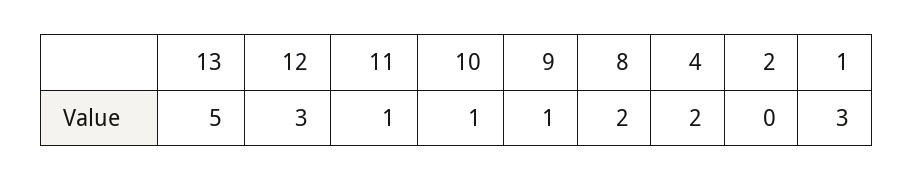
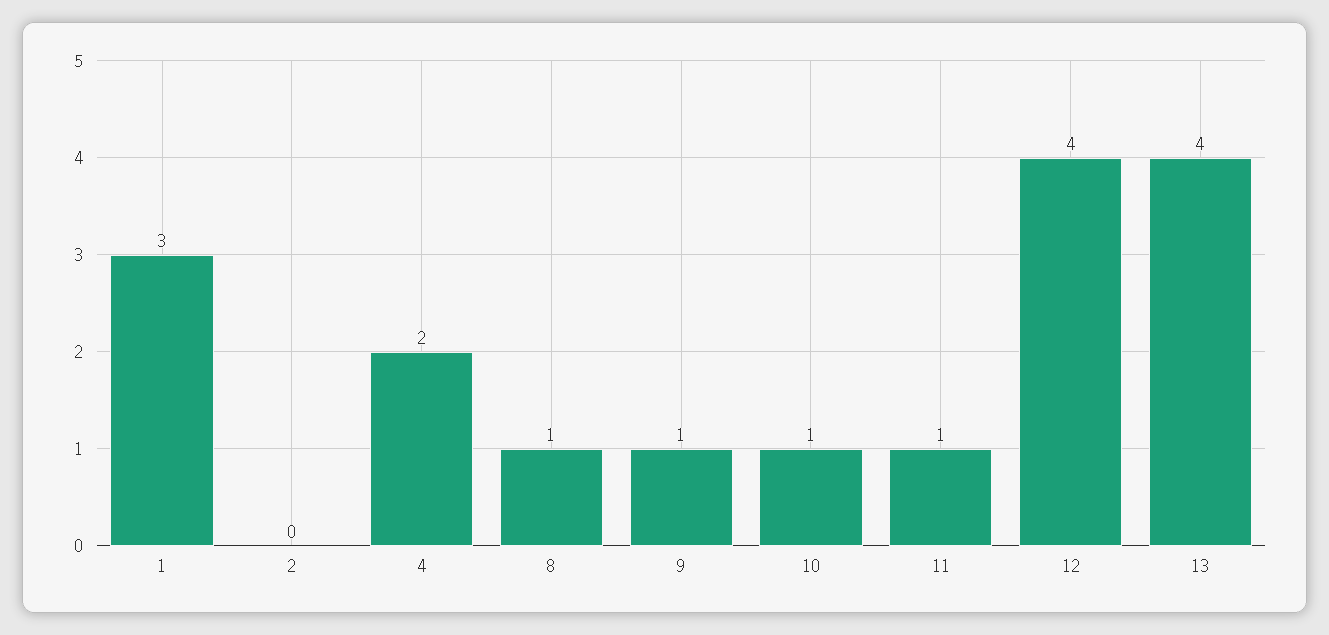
  {
-   "13": 5,
+   "13": 4,
-   "12": 3,
+   "12": 4,
    "11": 1,
    "10": 1,
    "9": 1,
-   "8": 2,
+   "8": 1,
    "4": 2,
    "2": 0,
    "1": 3
  }

